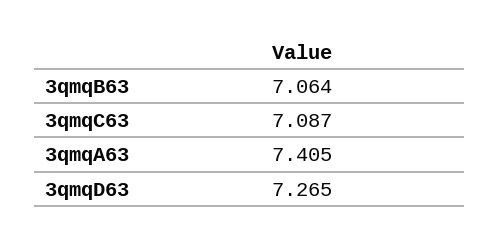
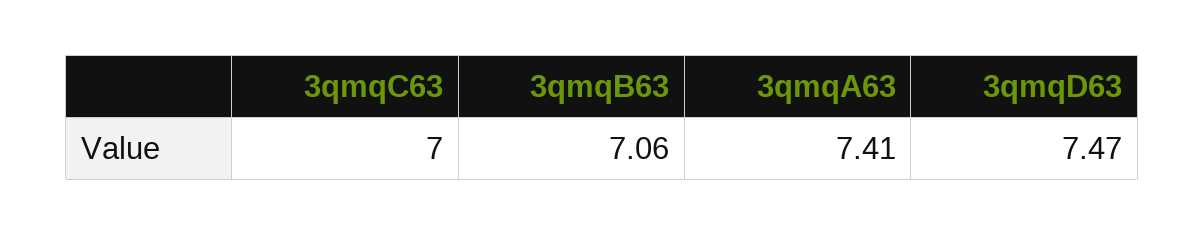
  {
    "3qmqB63": 7.064,
-   "3qmqC63": 7.087,
+   "3qmqC63": 7,
    "3qmqA63": 7.405,
-   "3qmqD63": 7.265
+   "3qmqD63": 7.47
  }

